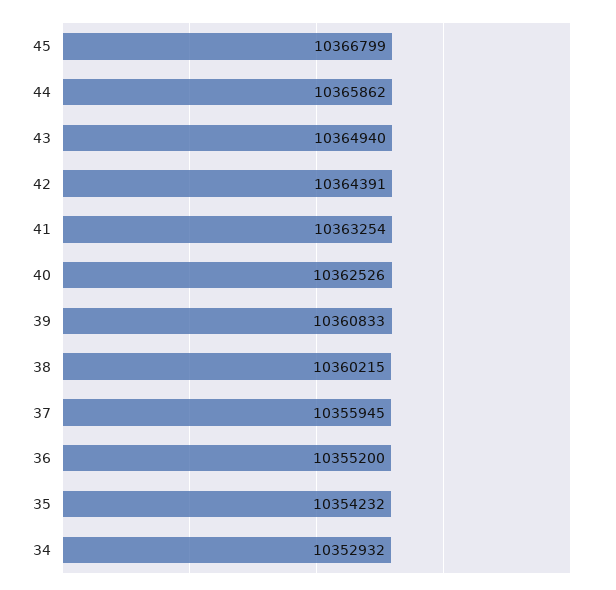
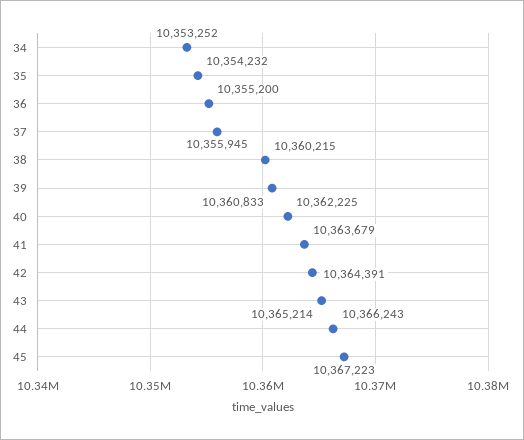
  {
-   "45": 10366799,
+   "45": 10367223,
-   "44": 10365862,
+   "44": 10366243,
-   "43": 10364940,
+   "43": 10365214,
    "42": 10364391,
-   "41": 10363254,
+   "41": 10363679,
-   "40": 10362526,
+   "40": 10362225,
    "39": 10360833,
    "38": 10360215,
    "37": 10355945,
    "36": 10355200,
    "35": 10354232,
-   "34": 10352932
+   "34": 10353252
  }

